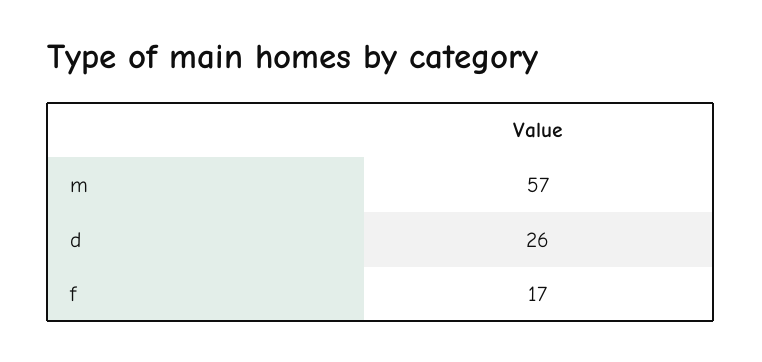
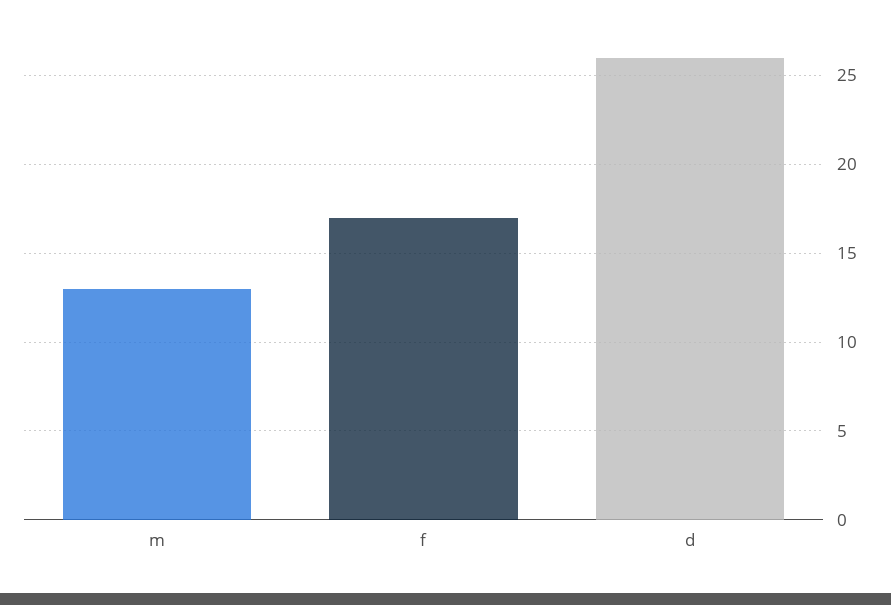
  {
-   "m": 57,
+   "m": 13,
    "d": 26,
    "f": 17
  }

